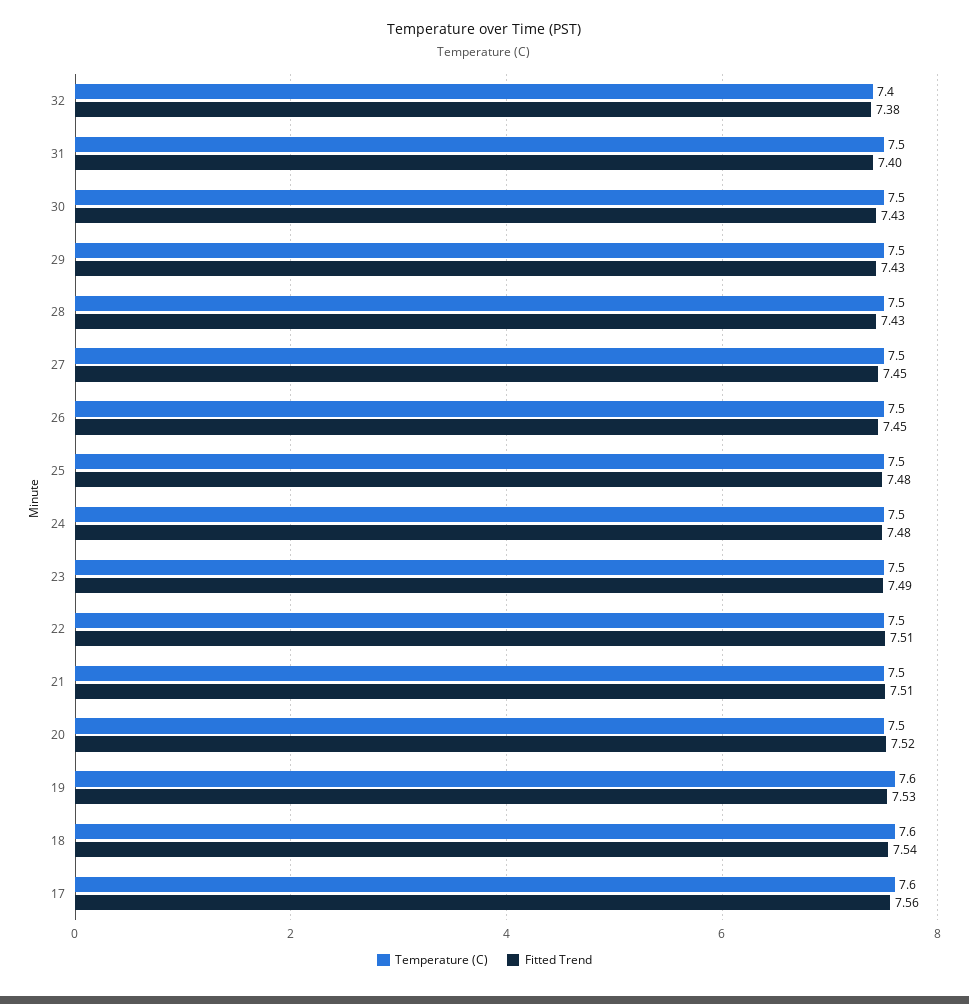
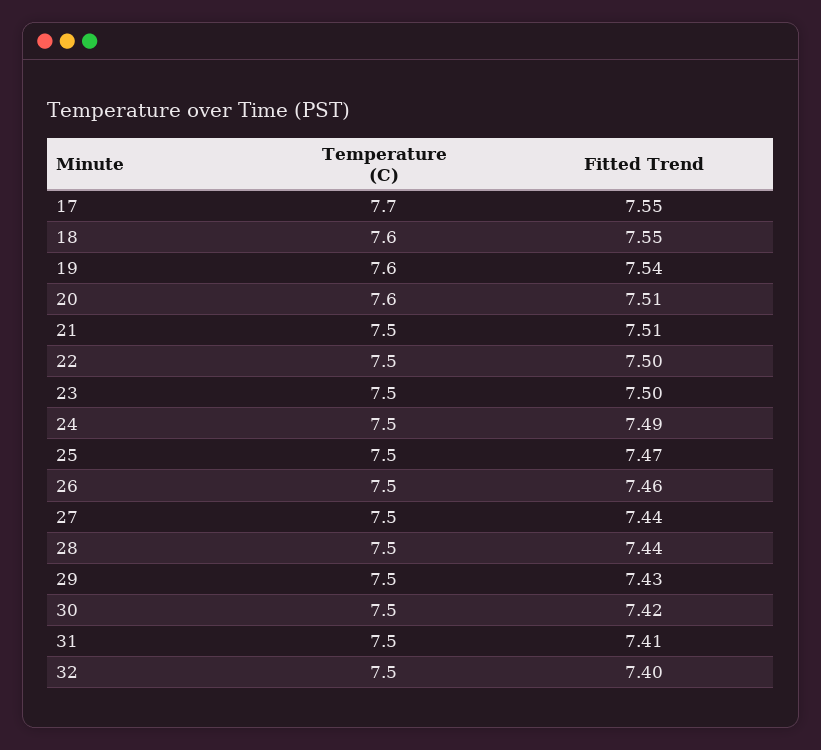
  {
    "Temperature (C)": {
-     "32": 7.4,
+     "32": 7.5,
      "31": 7.5,
      "30": 7.5,
      "29": 7.5,
      "28": 7.5,
      "27": 7.5,
      "26": 7.5,
      "25": 7.5,
      "24": 7.5,
      "23": 7.5,
      "22": 7.5,
      "21": 7.5,
-     "20": 7.5,
+     "20": 7.6,
      "19": 7.6,
      "18": 7.6,
-     "17": 7.6
+     "17": 7.7
    },
    "Fitted Trend": {
-     "32": 7.38,
+     "32": 7.4,
-     "31": 7.4,
+     "31": 7.41,
-     "30": 7.43,
+     "30": 7.42,
      "29": 7.43,
-     "28": 7.43,
+     "28": 7.44,
-     "27": 7.45,
+     "27": 7.44,
-     "26": 7.45,
+     "26": 7.46,
-     "25": 7.48,
+     "25": 7.47,
-     "24": 7.48,
+     "24": 7.49,
-     "23": 7.49,
+     "23": 7.5,
-     "22": 7.51,
+     "22": 7.5,
      "21": 7.51,
-     "20": 7.52,
+     "20": 7.51,
-     "19": 7.53,
+     "19": 7.54,
-     "18": 7.54,
+     "18": 7.55,
-     "17": 7.56
+     "17": 7.55
    }
  }

